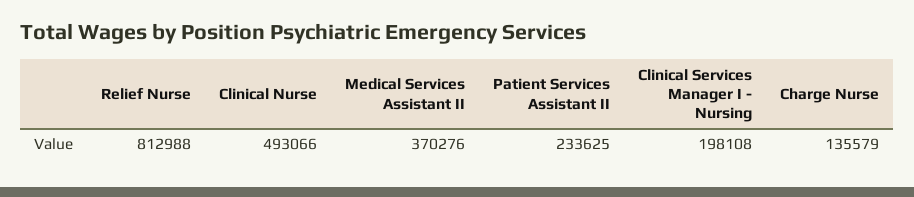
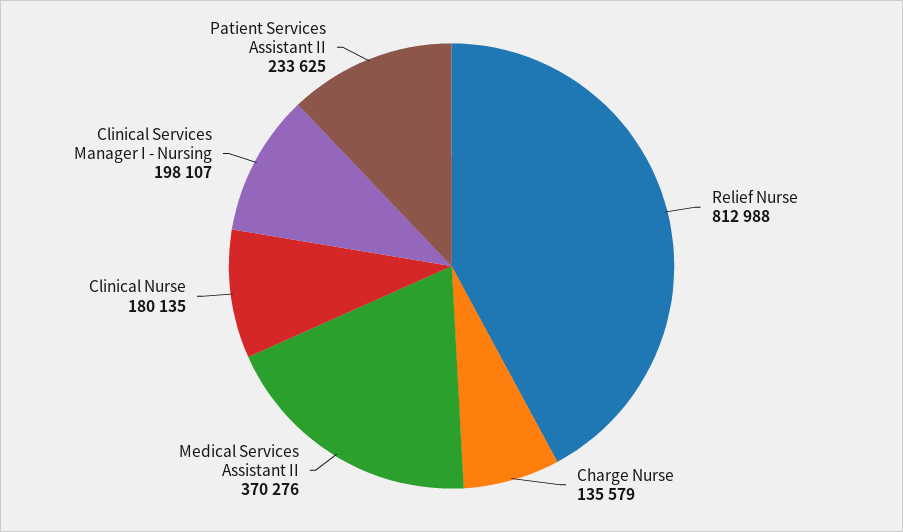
  {
    "Relief Nurse": 812988,
-   "Clinical Nurse": 493066,
+   "Clinical Nurse": 180135,
    "Medical Services Assistant II": 370276,
    "Patient Services Assistant II": 233625,
-   "Clinical Services Manager I - Nursing": 198108,
+   "Clinical Services Manager I - Nursing": 198107,
    "Charge Nurse": 135579
  }

